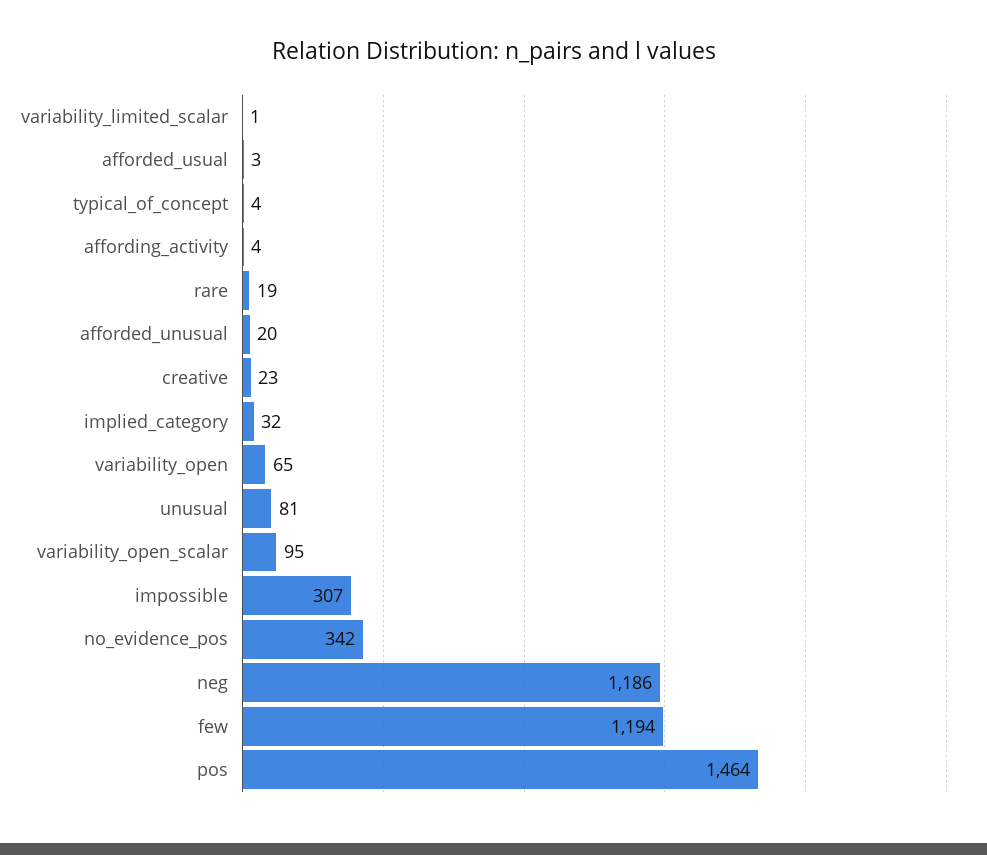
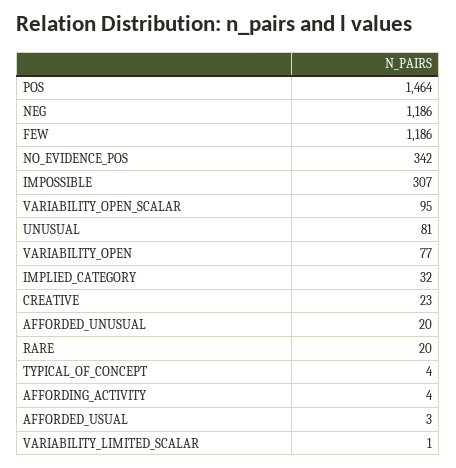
  {
    "variability_limited_scalar": 1,
    "afforded_usual": 3,
    "typical_of_concept": 4,
    "affording_activity": 4,
-   "rare": 19,
+   "rare": 20,
    "afforded_unusual": 20,
    "creative": 23,
    "implied_category": 32,
-   "variability_open": 65,
+   "variability_open": 77,
    "unusual": 81,
    "variability_open_scalar": 95,
    "impossible": 307,
    "no_evidence_pos": 342,
    "neg": 1186,
-   "few": 1194,
+   "few": 1186,
    "pos": 1464
  }

